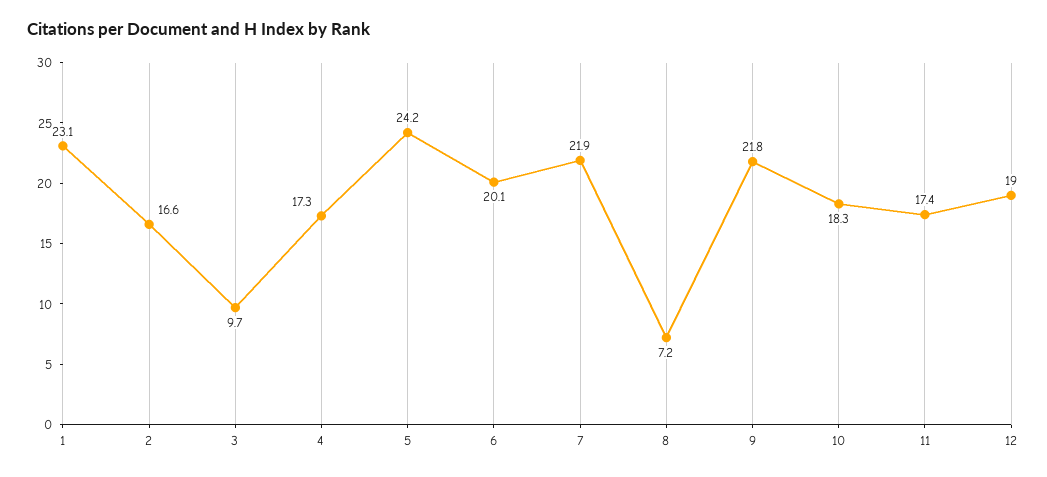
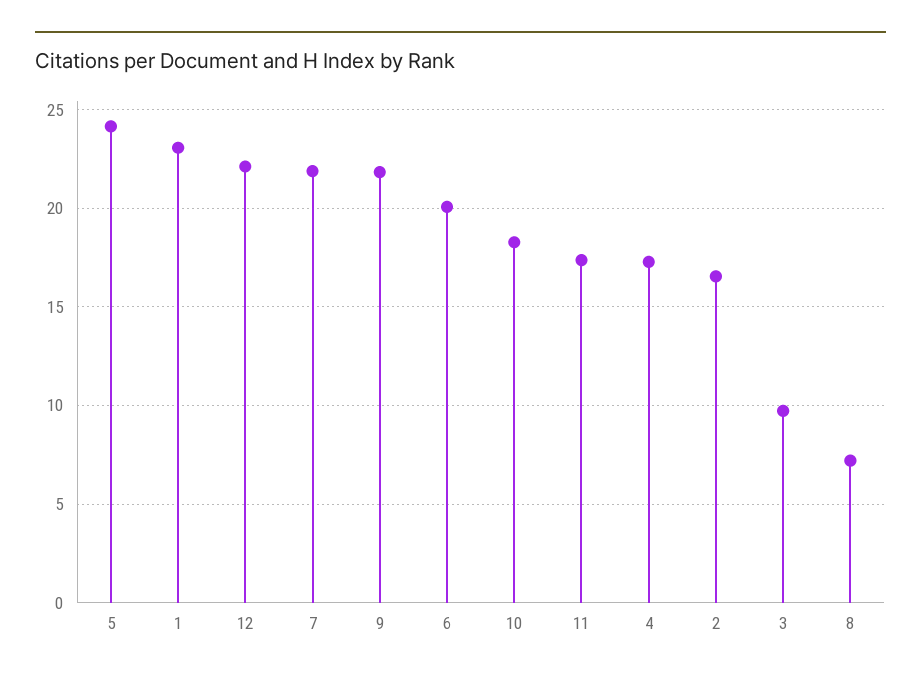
  {
    "1": 23.1,
    "2": 16.6,
    "3": 9.7,
    "4": 17.3,
    "5": 24.2,
    "6": 20.1,
    "7": 21.9,
    "8": 7.2,
    "9": 21.8,
    "10": 18.3,
    "11": 17.4,
-   "12": 19
+   "12": 22
  }

